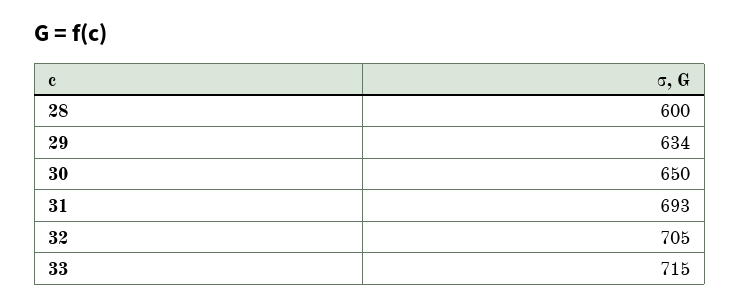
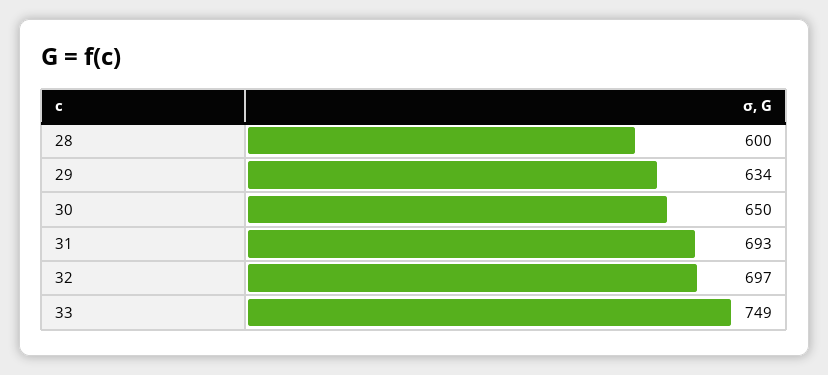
  {
    "28": 600,
    "29": 634,
    "30": 650,
    "31": 693,
-   "32": 705,
+   "32": 697,
-   "33": 715
+   "33": 749
  }

